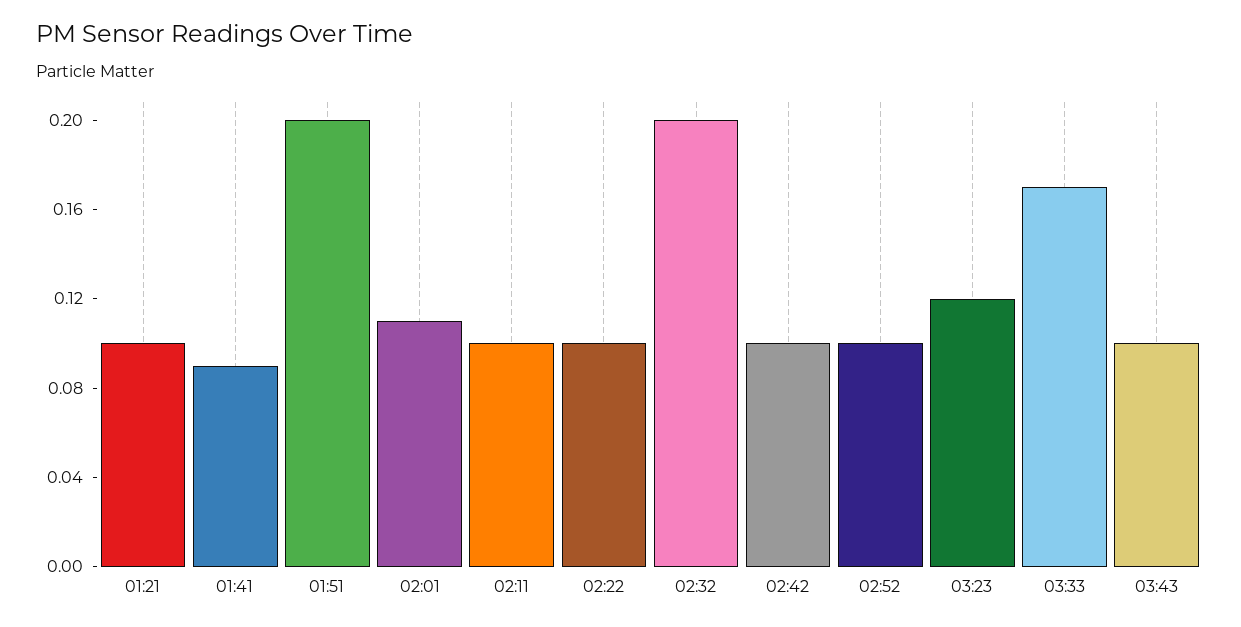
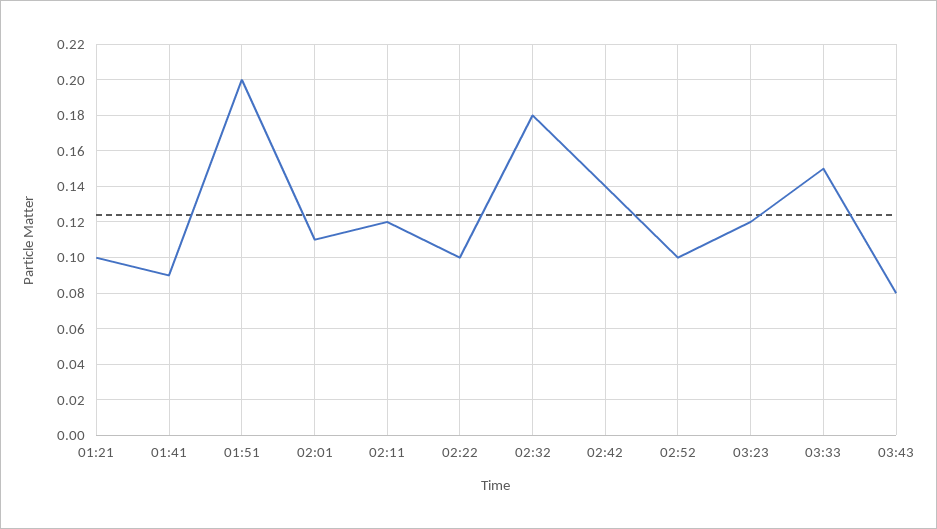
  {
    "01:21": 0.1,
    "01:41": 0.09,
    "01:51": 0.2,
    "02:01": 0.11,
-   "02:11": 0.1,
+   "02:11": 0.12,
    "02:22": 0.1,
-   "02:32": 0.2,
+   "02:32": 0.18,
-   "02:42": 0.1,
+   "02:42": 0.14,
    "02:52": 0.1,
    "03:23": 0.12,
-   "03:33": 0.17,
+   "03:33": 0.15,
-   "03:43": 0.1
+   "03:43": 0.08
  }

